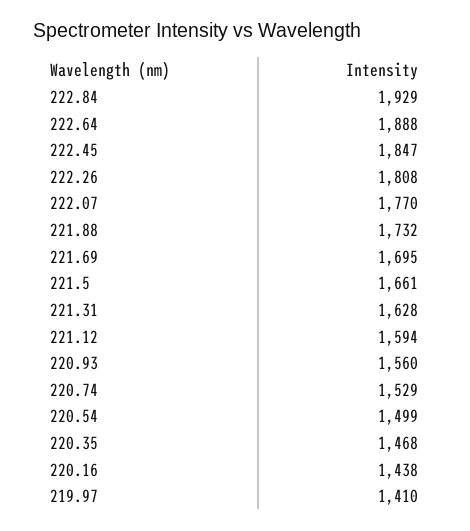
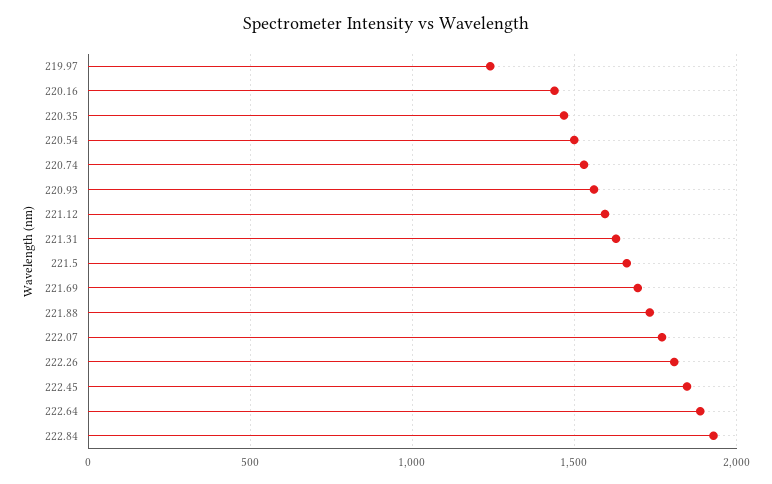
  {
    "222.84": 1929,
    "222.64": 1888,
    "222.45": 1847,
    "222.26": 1808,
    "222.07": 1770,
    "221.88": 1732,
    "221.69": 1695,
    "221.5": 1661,
    "221.31": 1628,
    "221.12": 1594,
    "220.93": 1560,
    "220.74": 1529,
    "220.54": 1499,
    "220.35": 1468,
    "220.16": 1438,
-   "219.97": 1410
+   "219.97": 1250
  }

